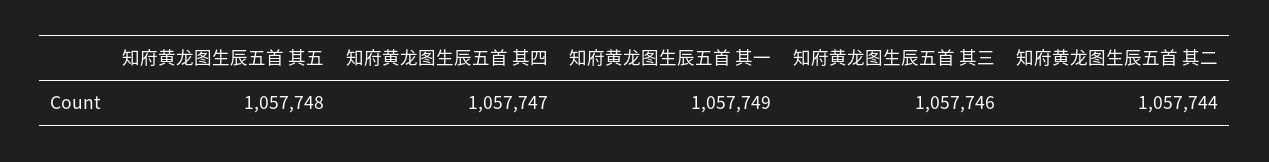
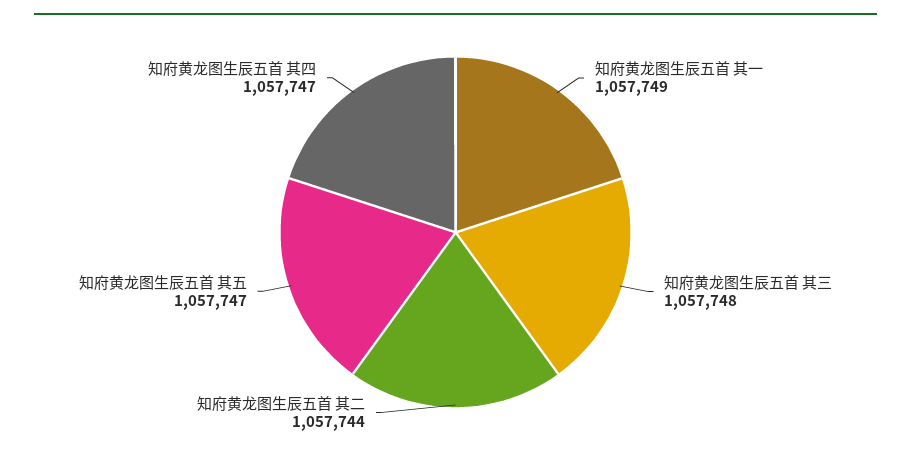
  {
-   "知府黄龙图生辰五首 其五": 1057748,
+   "知府黄龙图生辰五首 其五": 1057747,
    "知府黄龙图生辰五首 其四": 1057747,
    "知府黄龙图生辰五首 其一": 1057749,
-   "知府黄龙图生辰五首 其三": 1057746,
+   "知府黄龙图生辰五首 其三": 1057748,
    "知府黄龙图生辰五首 其二": 1057744
  }

